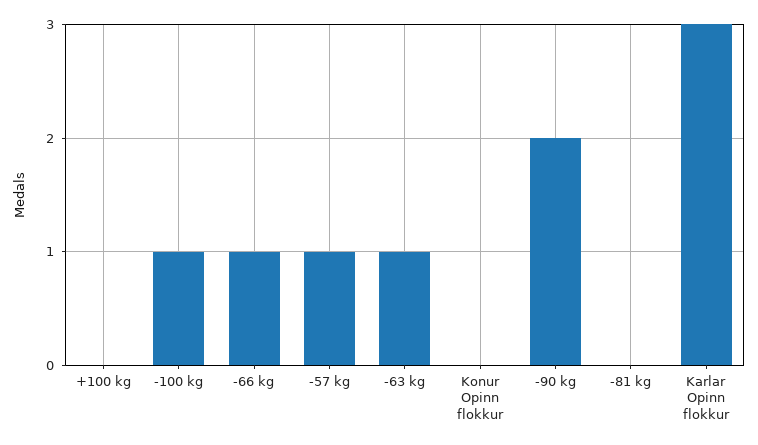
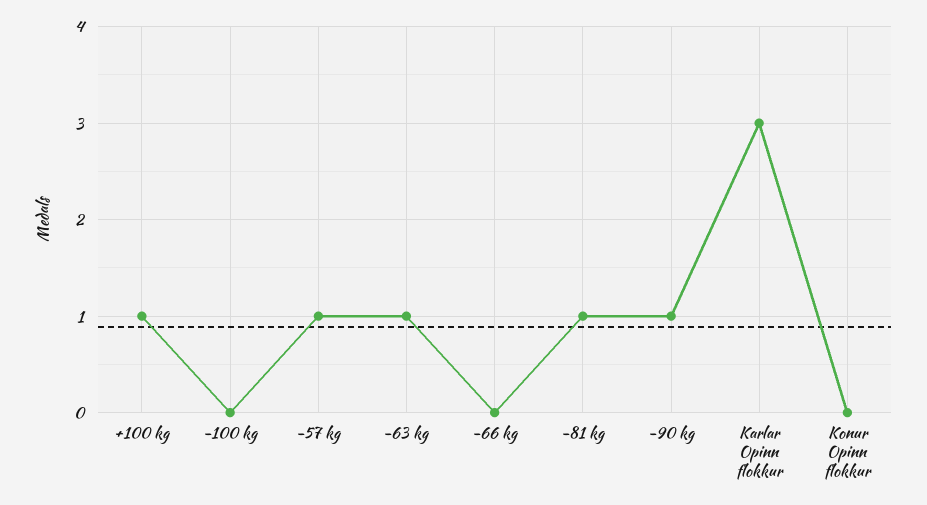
  {
-   "+100 kg": 0,
+   "+100 kg": 1,
-   "-100 kg": 1,
+   "-100 kg": 0,
-   "-66 kg": 1,
+   "-66 kg": 0,
    "-57 kg": 1,
    "-63 kg": 1,
    "Konur Opinn flokkur": 0,
-   "-90 kg": 2,
+   "-90 kg": 1,
-   "-81 kg": 0,
+   "-81 kg": 1,
    "Karlar Opinn flokkur": 3
  }

